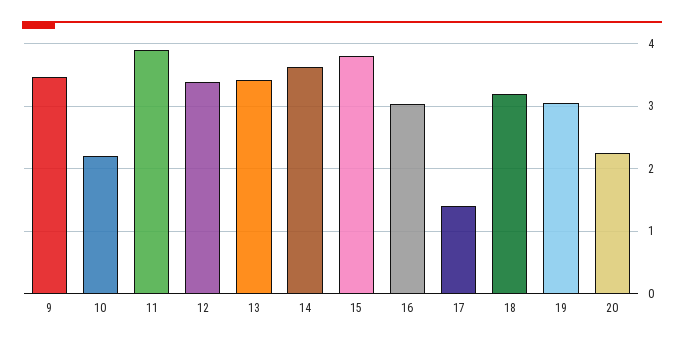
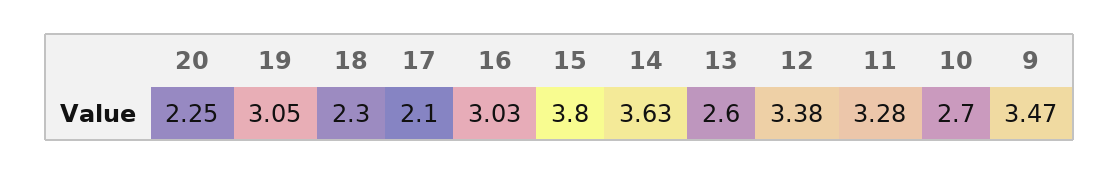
  {
    "9": 3.47,
-   "10": 2.2,
+   "10": 2.7,
-   "11": 3.9,
+   "11": 3.28,
    "12": 3.38,
-   "13": 3.4,
+   "13": 2.6,
    "14": 3.63,
    "15": 3.8,
    "16": 3.03,
-   "17": 1.4,
+   "17": 2.1,
-   "18": 3.2,
+   "18": 2.3,
    "19": 3.05,
    "20": 2.25
  }

